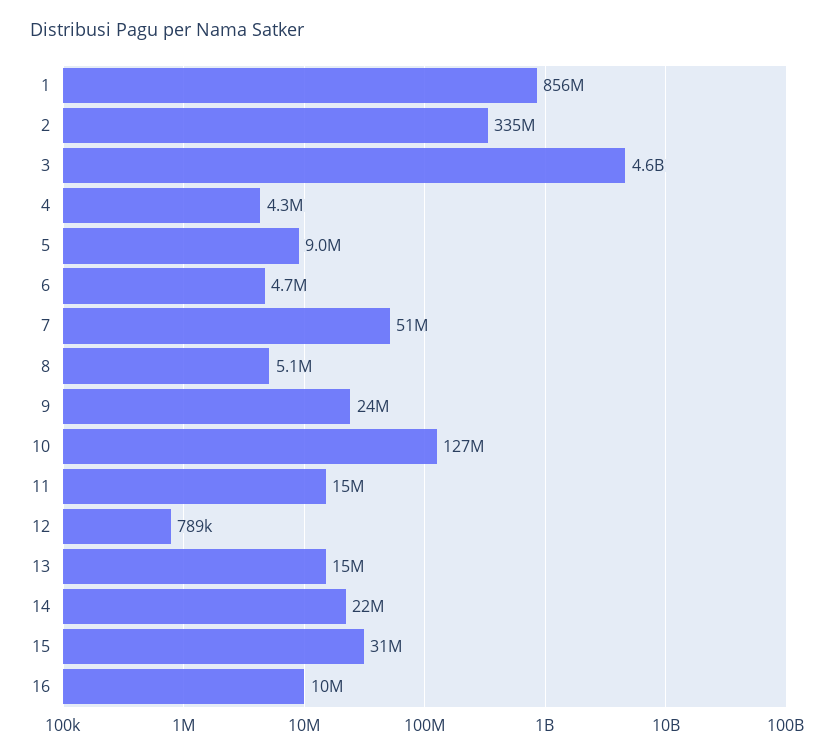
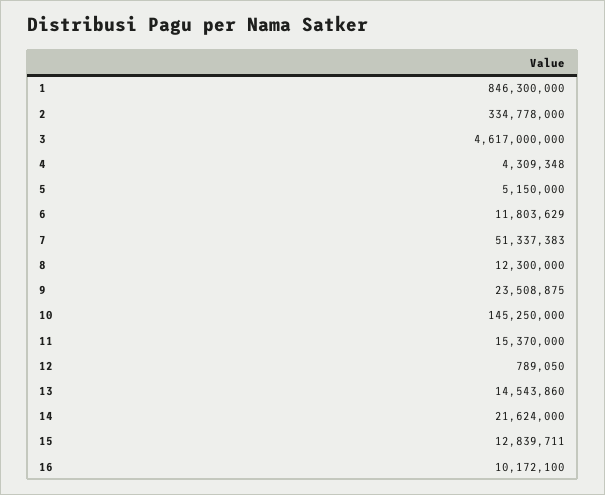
  {
-   "1": 856000000,
+   "1": 846300000,
    "2": 334778000,
    "3": 4617000000,
    "4": 4309348,
-   "5": 9000000,
+   "5": 5150000,
-   "6": 4700000,
+   "6": 11803629,
    "7": 51337383,
-   "8": 5100000,
+   "8": 12300000,
    "9": 23508875,
-   "10": 127000000,
+   "10": 145250000,
    "11": 15370000,
    "12": 789050,
    "13": 14543860,
    "14": 21624000,
-   "15": 31000000,
+   "15": 12839711,
    "16": 10172100
  }

